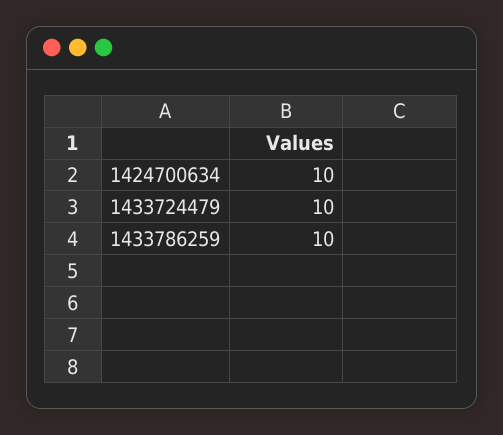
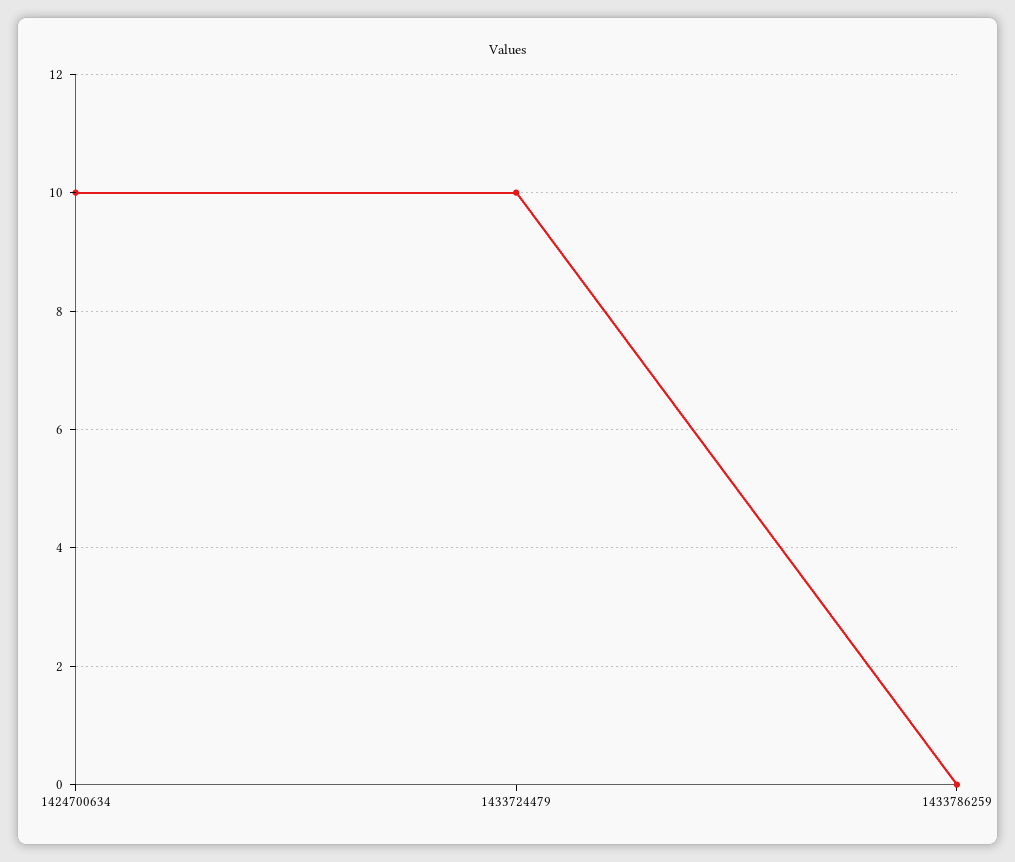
  {
    "1424700634": 10,
    "1433724479": 10,
-   "1433786259": 10
+   "1433786259": 0
  }

